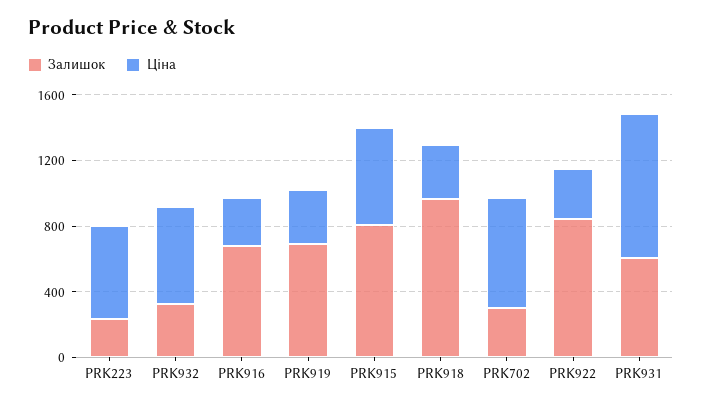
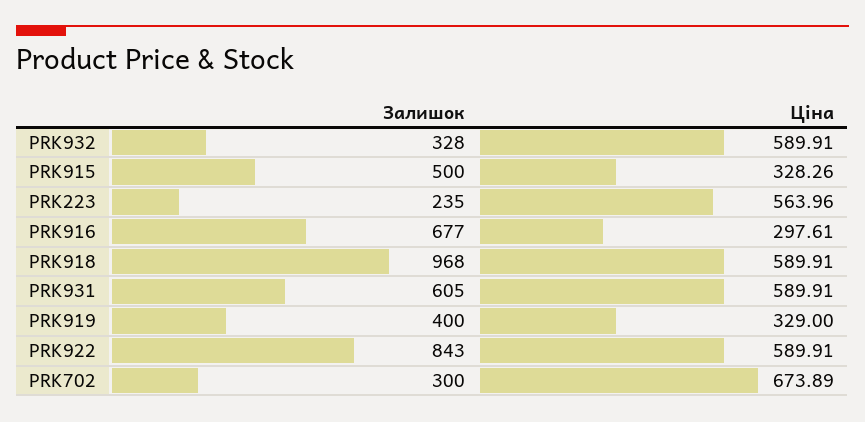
  {
    "Залишок": {
      "PRK223": 235,
      "PRK932": 328,
      "PRK916": 677,
-     "PRK919": 700,
+     "PRK919": 400,
-     "PRK915": 800,
+     "PRK915": 500,
      "PRK918": 968,
      "PRK702": 300,
      "PRK922": 843,
      "PRK931": 605
    },
    "Ціна": {
      "PRK223": 563.96,
      "PRK932": 589.91,
      "PRK916": 297.61,
      "PRK919": 329,
-     "PRK915": 600,
+     "PRK915": 328.26,
-     "PRK918": 300,
+     "PRK918": 589.91,
      "PRK702": 673.89,
-     "PRK922": 300,
+     "PRK922": 589.91,
-     "PRK931": 900
+     "PRK931": 589.91
    }
  }

